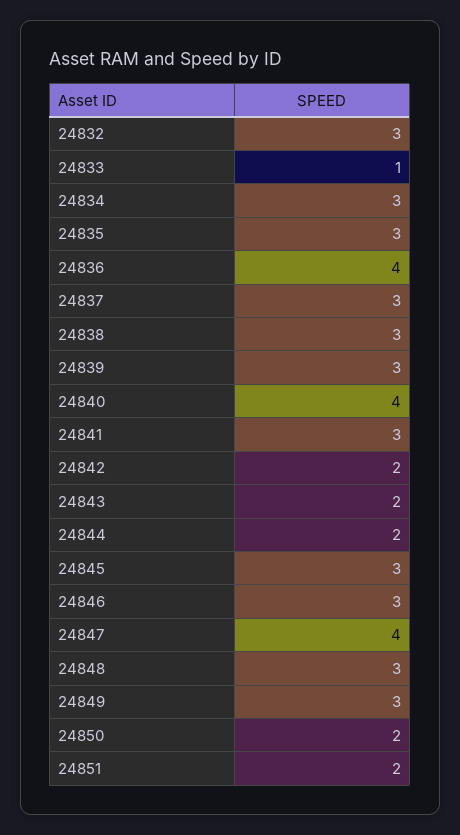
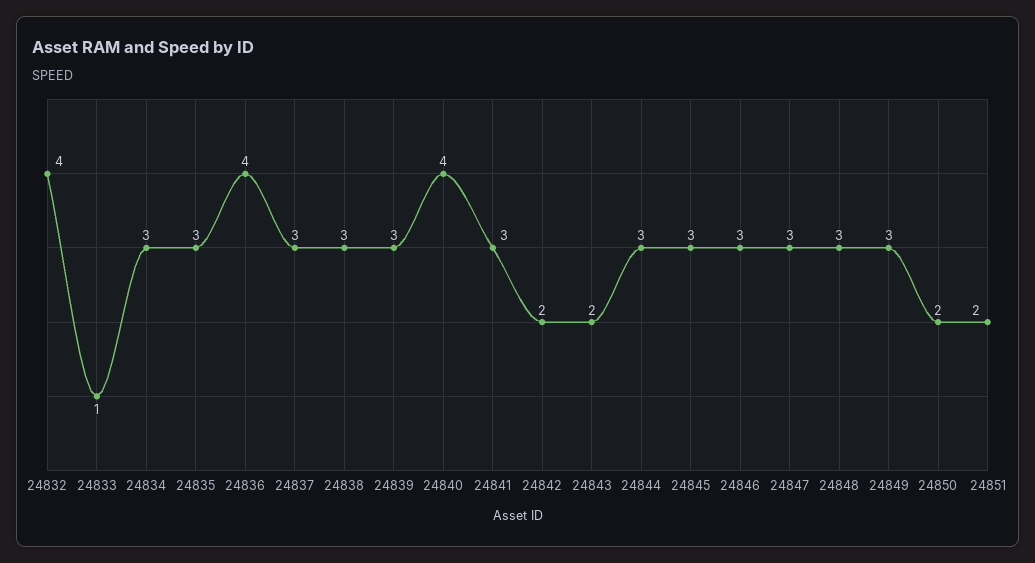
  {
-   "24832": 3,
+   "24832": 4,
    "24833": 1,
    "24834": 3,
    "24835": 3,
    "24836": 4,
    "24837": 3,
    "24838": 3,
    "24839": 3,
    "24840": 4,
    "24841": 3,
    "24842": 2,
    "24843": 2,
-   "24844": 2,
+   "24844": 3,
    "24845": 3,
    "24846": 3,
-   "24847": 4,
+   "24847": 3,
    "24848": 3,
    "24849": 3,
    "24850": 2,
    "24851": 2
  }

